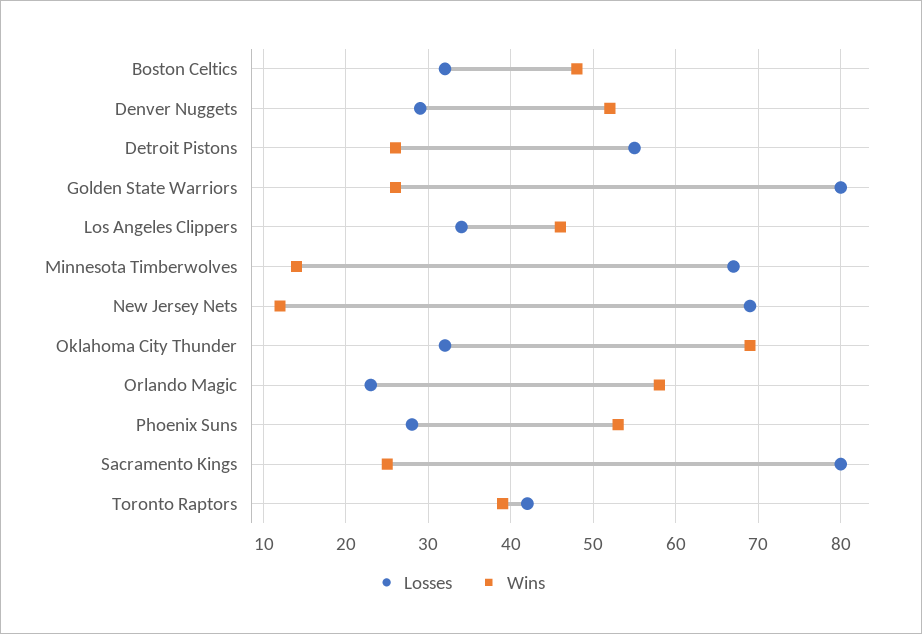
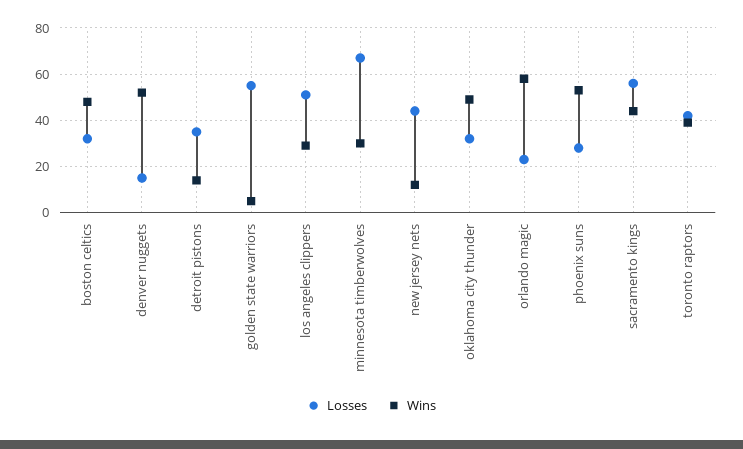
  {
    "Losses": {
      "Boston Celtics": 32,
-     "Denver Nuggets": 29,
+     "Denver Nuggets": 15,
-     "Detroit Pistons": 55,
+     "Detroit Pistons": 35,
-     "Golden State Warriors": 80,
+     "Golden State Warriors": 55,
-     "Los Angeles Clippers": 34,
+     "Los Angeles Clippers": 50,
      "Minnesota Timberwolves": 67,
-     "New Jersey Nets": 69,
+     "New Jersey Nets": 45,
      "Oklahoma City Thunder": 32,
      "Orlando Magic": 23,
      "Phoenix Suns": 28,
-     "Sacramento Kings": 80,
+     "Sacramento Kings": 55,
      "Toronto Raptors": 42
    },
    "Wins": {
      "Boston Celtics": 48,
      "Denver Nuggets": 52,
-     "Detroit Pistons": 26,
+     "Detroit Pistons": 15,
-     "Golden State Warriors": 26,
+     "Golden State Warriors": 5,
-     "Los Angeles Clippers": 46,
+     "Los Angeles Clippers": 30,
-     "Minnesota Timberwolves": 14,
+     "Minnesota Timberwolves": 30,
      "New Jersey Nets": 12,
-     "Oklahoma City Thunder": 69,
+     "Oklahoma City Thunder": 50,
      "Orlando Magic": 58,
      "Phoenix Suns": 53,
-     "Sacramento Kings": 25,
+     "Sacramento Kings": 45,
      "Toronto Raptors": 39
    }
  }

